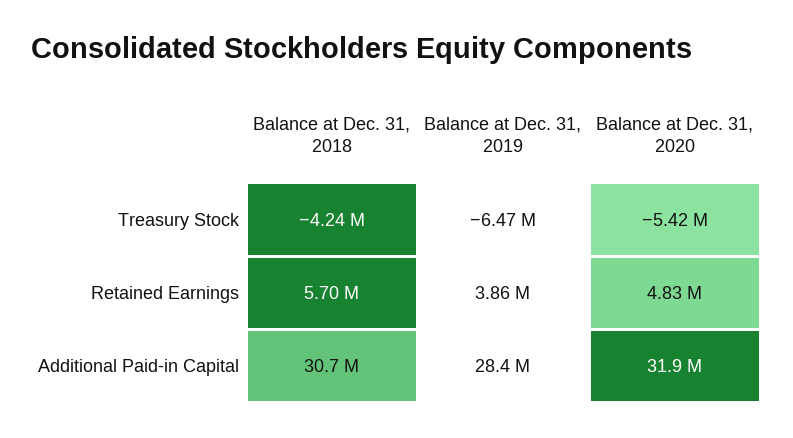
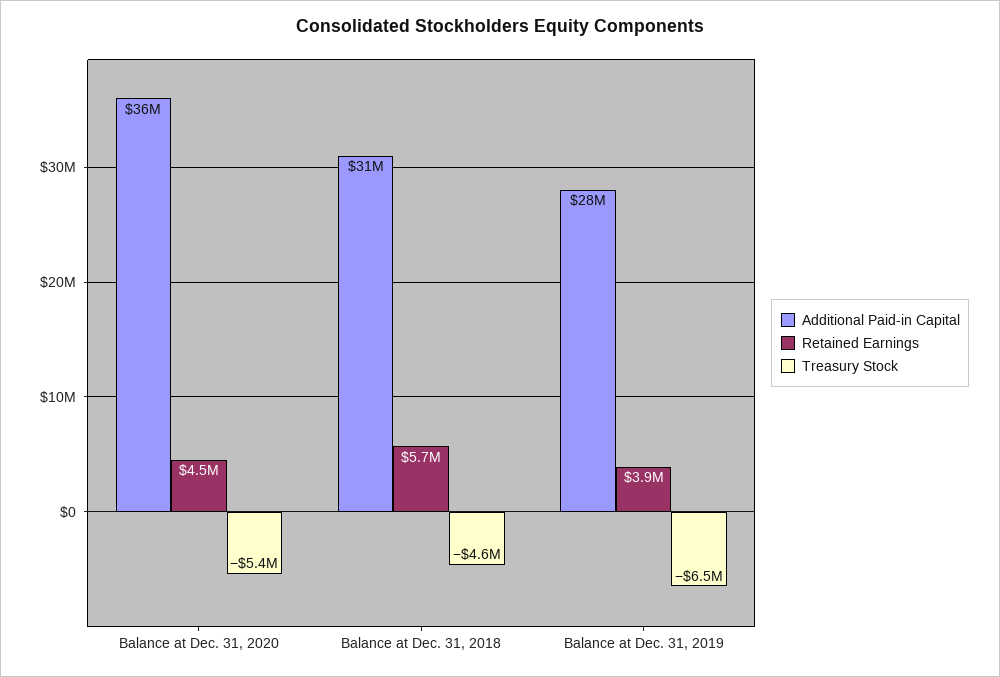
  {
    "Treasury Stock": {
-     "Balance at Dec. 31, 2018": -4240000,
+     "Balance at Dec. 31, 2018": -4600000,
      "Balance at Dec. 31, 2019": -6470000,
      "Balance at Dec. 31, 2020": -5420000
    },
    "Retained Earnings": {
      "Balance at Dec. 31, 2018": 5700000,
      "Balance at Dec. 31, 2019": 3860000,
-     "Balance at Dec. 31, 2020": 4830000
+     "Balance at Dec. 31, 2020": 4500000
    },
    "Additional Paid-in Capital": {
      "Balance at Dec. 31, 2018": 30700000,
      "Balance at Dec. 31, 2019": 28400000,
-     "Balance at Dec. 31, 2020": 31900000
+     "Balance at Dec. 31, 2020": 36000000
    }
  }

